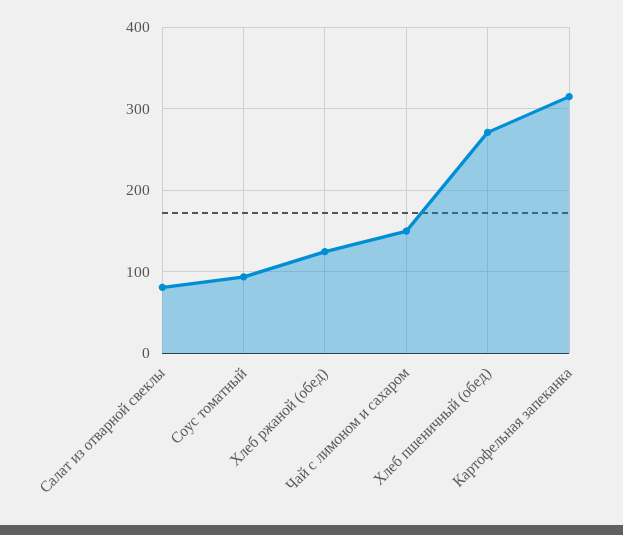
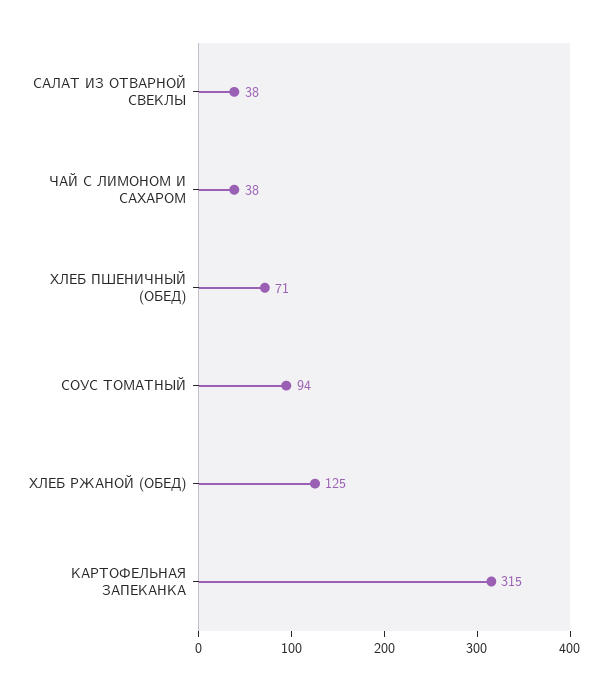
  {
-   "Салат из отварной свеклы": 80,
+   "Салат из отварной свеклы": 38,
    "Соус томатный": 94,
    "Хлеб ржаной (обед)": 125,
-   "Чай с лимоном и сахаром": 150,
+   "Чай с лимоном и сахаром": 38,
-   "Хлеб пшеничный (обед)": 270,
+   "Хлеб пшеничный (обед)": 71,
    "Картофельная запеканка": 315
  }

